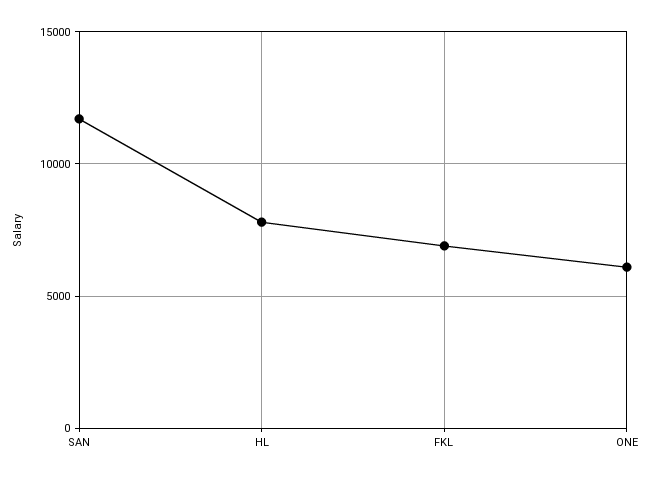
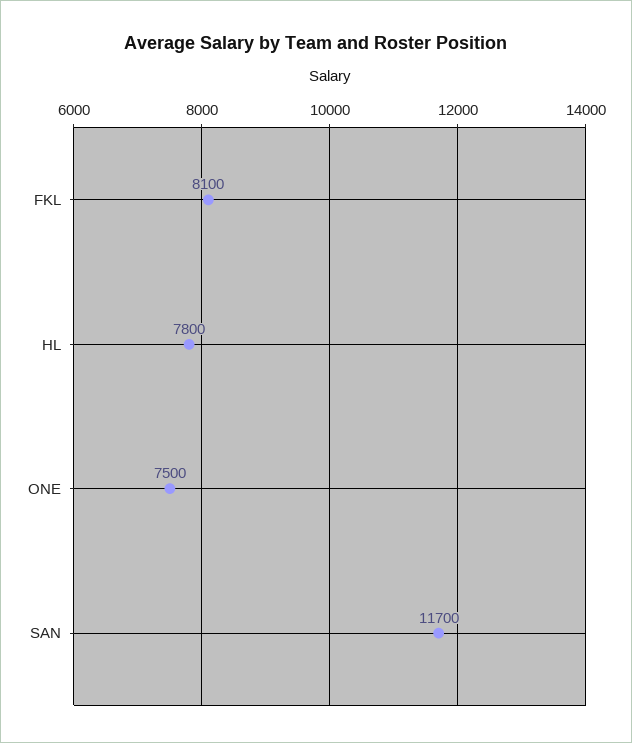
  {
    "SAN": 11700,
    "HL": 7800,
-   "FKL": 7000,
+   "FKL": 8100,
-   "ONE": 6000
+   "ONE": 7500
  }

